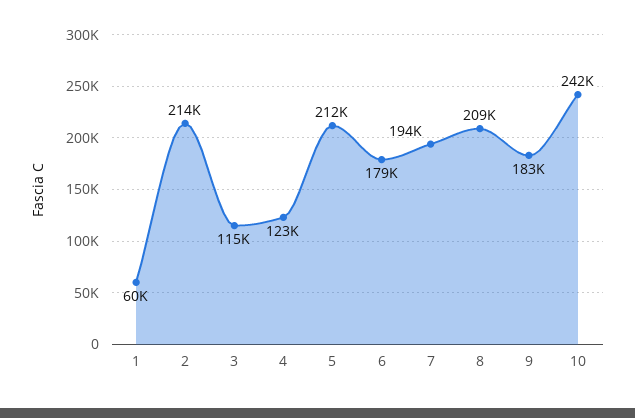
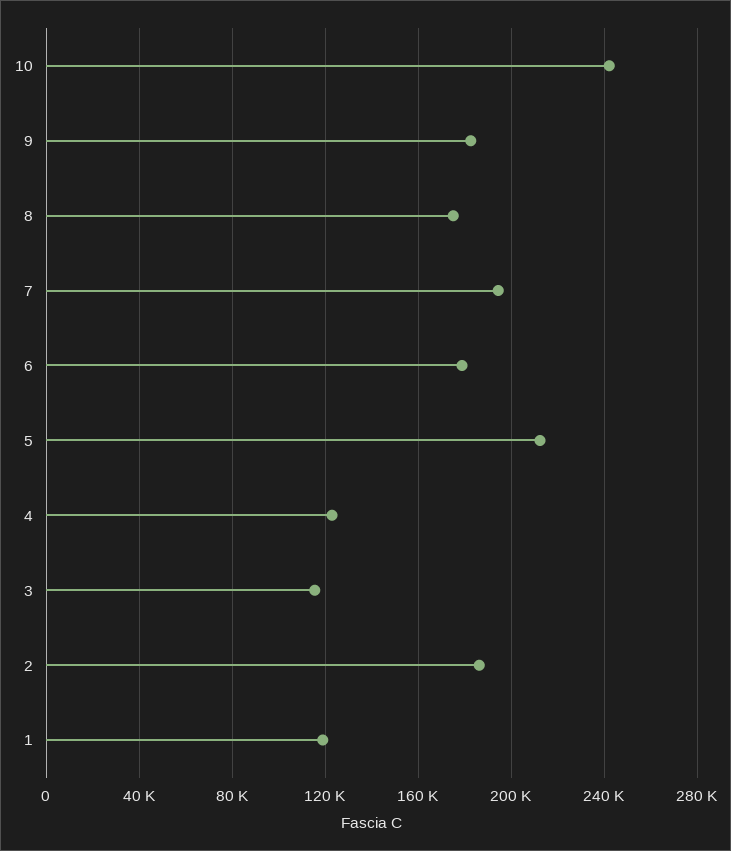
  {
-   "1": 60000,
+   "1": 120000,
-   "2": 214000,
+   "2": 185000,
    "3": 115000,
    "4": 123000,
    "5": 212000,
    "6": 179000,
    "7": 194000,
-   "8": 209000,
+   "8": 175000,
    "9": 183000,
    "10": 242000
  }

